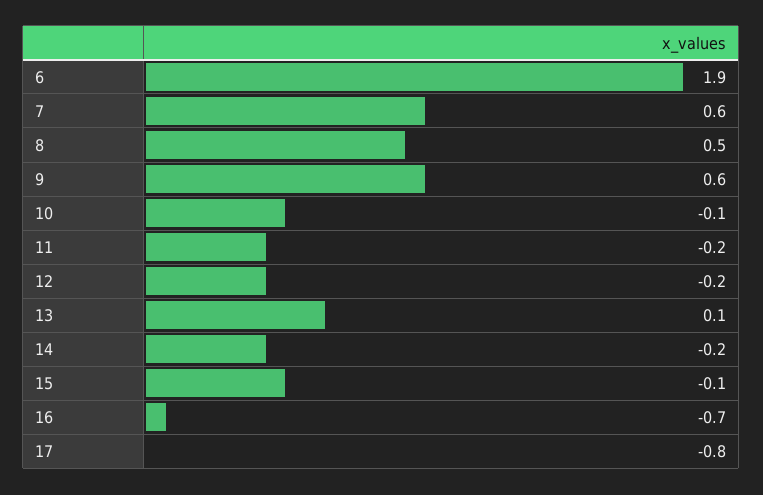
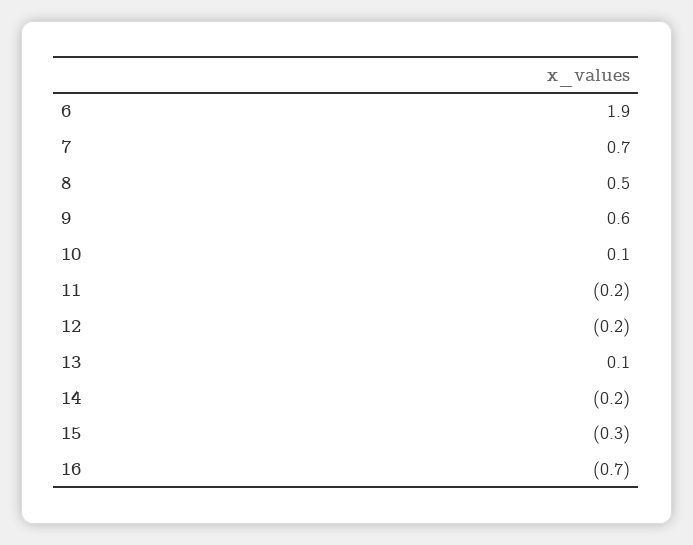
  {
    "6": 1.9,
-   "7": 0.6,
+   "7": 0.7,
    "8": 0.5,
    "9": 0.6,
-   "10": -0.1,
+   "10": 0.1,
    "11": -0.2,
    "12": -0.2,
    "13": 0.1,
    "14": -0.2,
-   "15": -0.1,
+   "15": -0.3,
-   "16": -0.7,
+   "16": -0.7
-   "17": -0.8
  }

